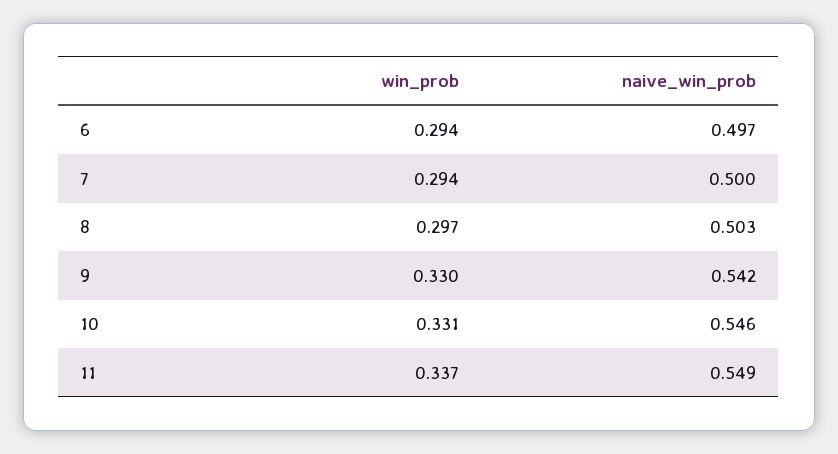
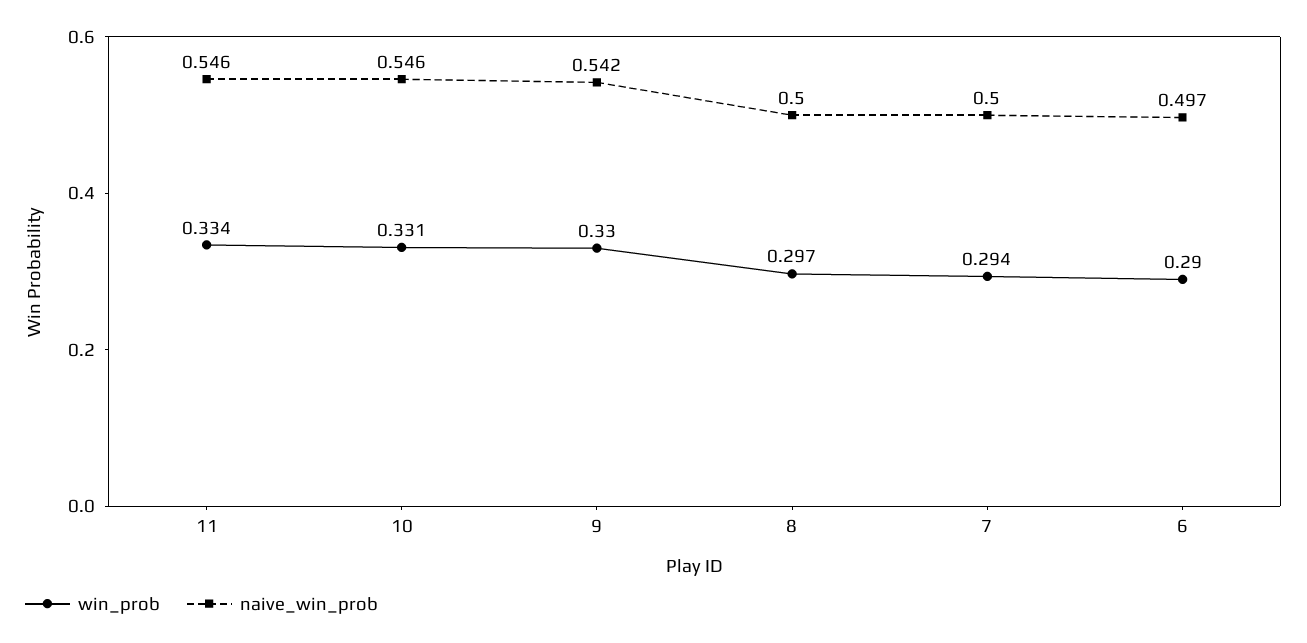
  {
    "win_prob": {
-     "6": 0.294,
+     "6": 0.29,
      "7": 0.294,
      "8": 0.297,
      "9": 0.33,
      "10": 0.331,
-     "11": 0.337
+     "11": 0.334
    },
    "naive_win_prob": {
      "6": 0.497,
      "7": 0.5,
-     "8": 0.503,
+     "8": 0.5,
      "9": 0.542,
      "10": 0.546,
-     "11": 0.549
+     "11": 0.546
    }
  }

